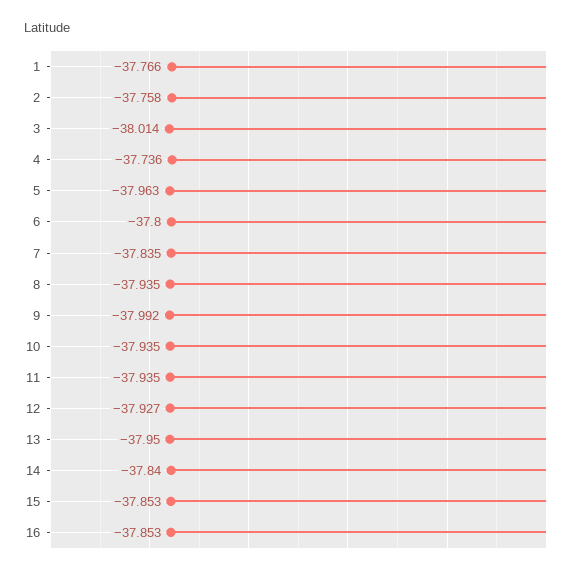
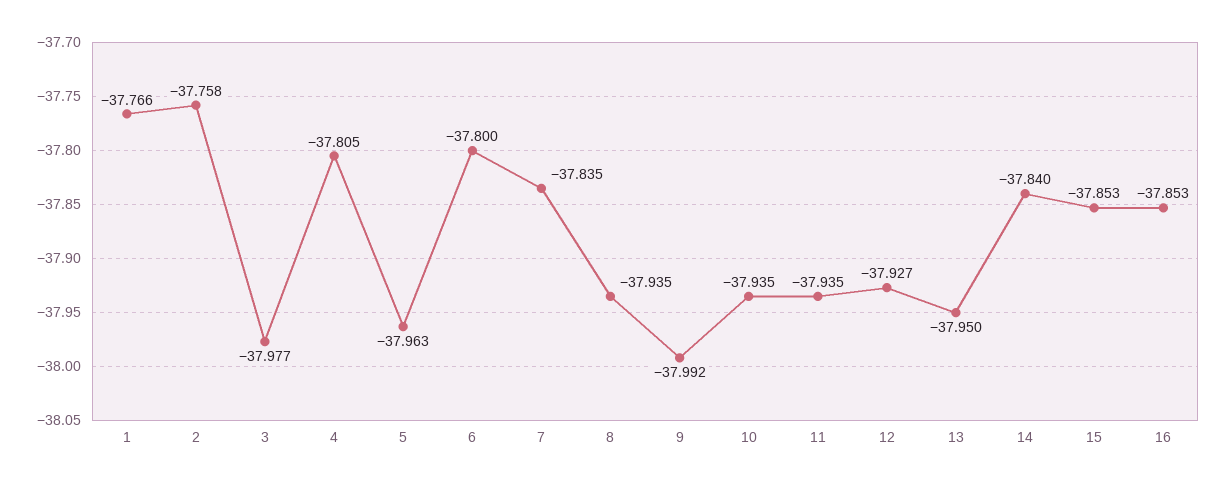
  {
    "1": -37.766,
    "2": -37.758,
-   "3": -38.014,
+   "3": -37.977,
-   "4": -37.736,
+   "4": -37.805,
    "5": -37.963,
    "6": -37.8,
    "7": -37.835,
    "8": -37.935,
    "9": -37.992,
    "10": -37.935,
    "11": -37.935,
    "12": -37.927,
    "13": -37.95,
    "14": -37.84,
    "15": -37.853,
    "16": -37.853
  }

